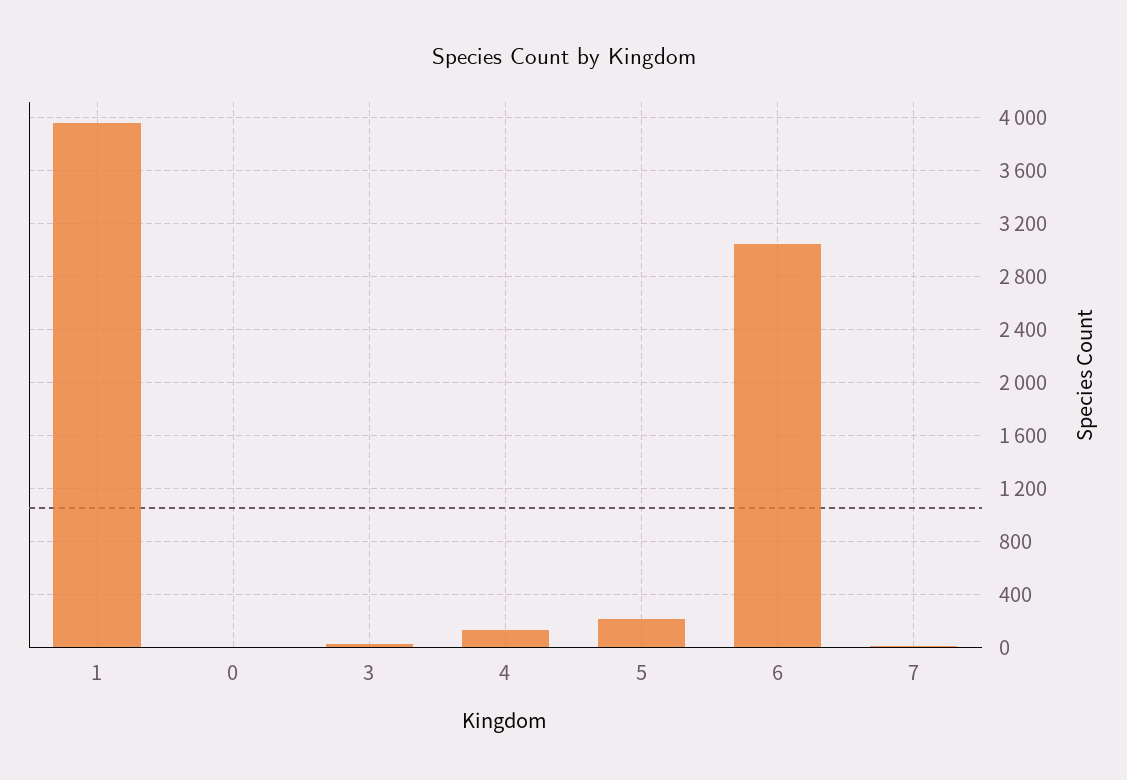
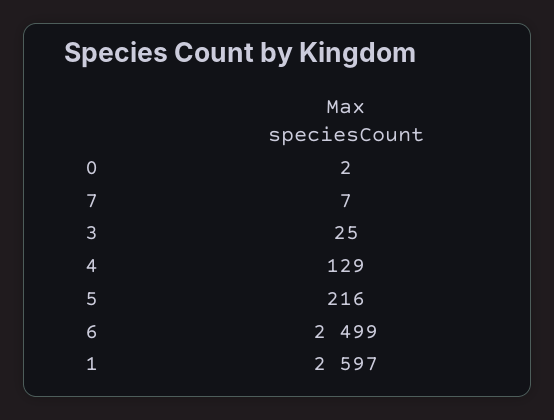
  {
-   "1": 3950,
+   "1": 2597,
    "0": 2,
    "3": 25,
    "4": 129,
    "5": 216,
-   "6": 3050,
+   "6": 2499,
    "7": 7
  }

